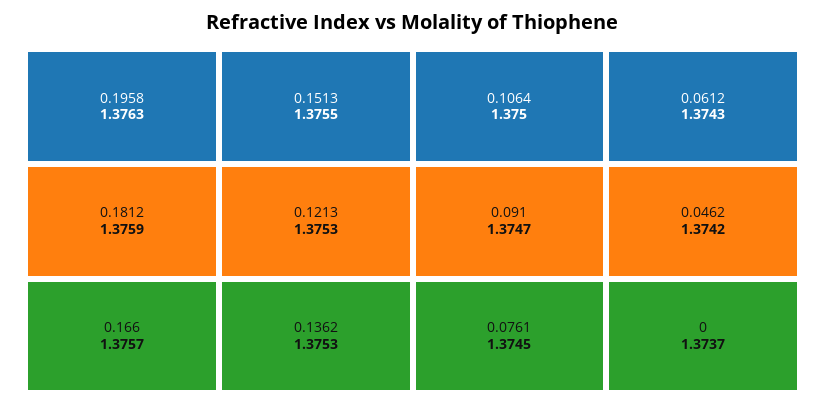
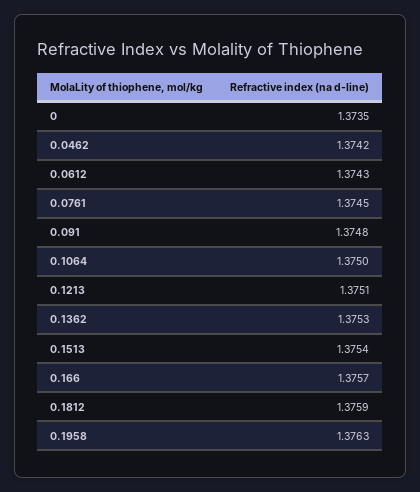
  {
    "0.1958": 1.3763,
    "0.1812": 1.3759,
    "0.166": 1.3757,
-   "0.1513": 1.3755,
+   "0.1513": 1.3754,
-   "0.1213": 1.3753,
+   "0.1213": 1.3751,
    "0.1362": 1.3753,
    "0.1064": 1.375,
-   "0.091": 1.3747,
+   "0.091": 1.3748,
    "0.0761": 1.3745,
    "0.0612": 1.3743,
    "0.0462": 1.3742,
-   "0": 1.3737
+   "0": 1.3735
  }

